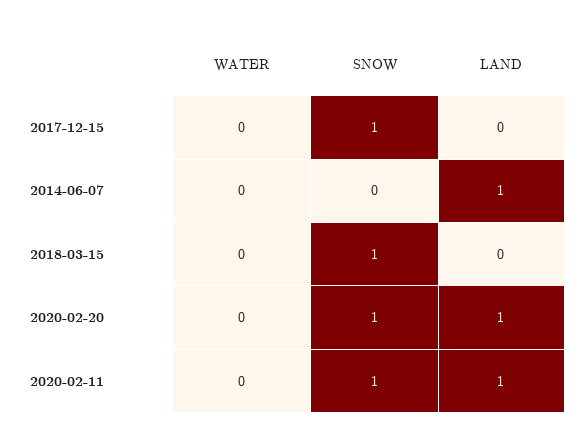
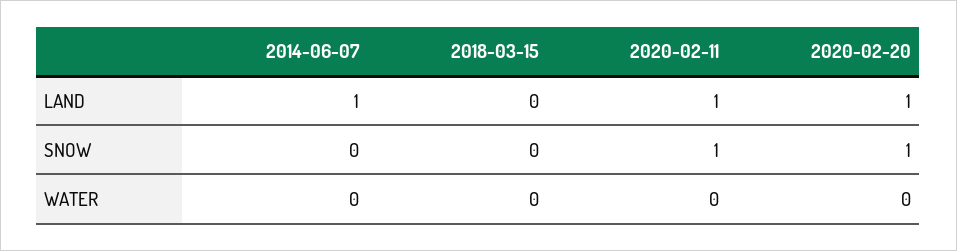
  {
    "WATER": {
-     "2017-12-15": 0,
      "2014-06-07": 0,
      "2018-03-15": 0,
      "2020-02-20": 0,
      "2020-02-11": 0
    },
    "SNOW": {
-     "2017-12-15": 1,
      "2014-06-07": 0,
-     "2018-03-15": 1,
+     "2018-03-15": 0,
      "2020-02-20": 1,
      "2020-02-11": 1
    },
    "LAND": {
-     "2017-12-15": 0,
      "2014-06-07": 1,
      "2018-03-15": 0,
      "2020-02-20": 1,
      "2020-02-11": 1
    }
  }

